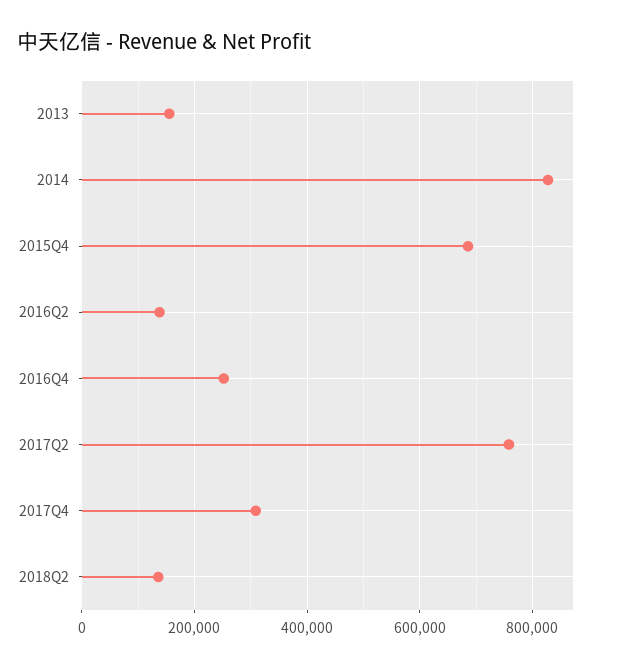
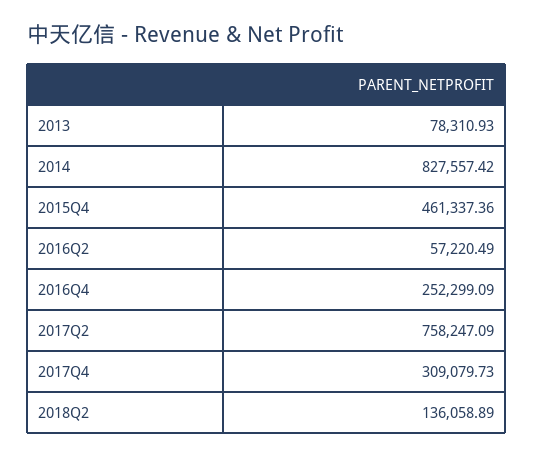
  {
-   "2013": 160000,
+   "2013": 78310.93,
    "2014": 827557.42,
-   "2015Q4": 680000,
+   "2015Q4": 461337.36,
-   "2016Q2": 140000,
+   "2016Q2": 57220.49,
    "2016Q4": 252299.09,
    "2017Q2": 758247.09,
    "2017Q4": 309079.73,
    "2018Q2": 136058.89
  }

